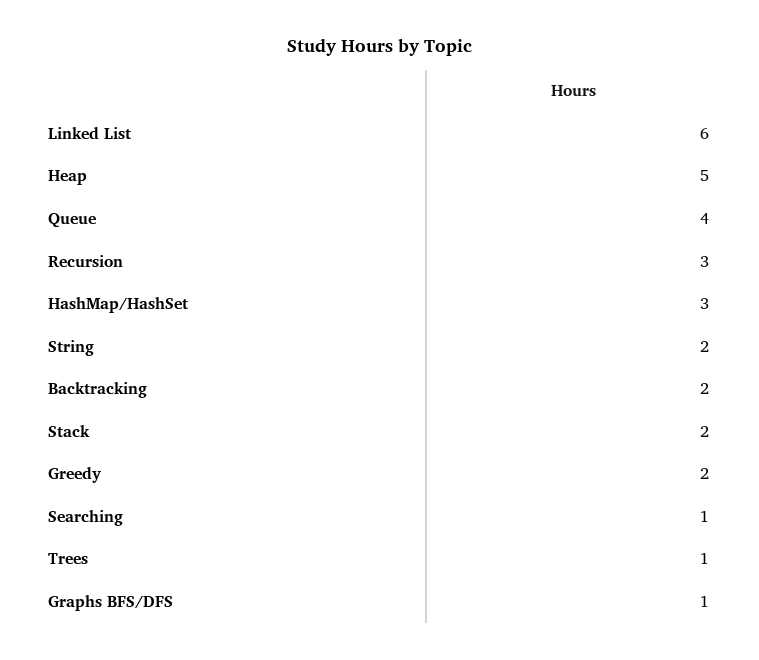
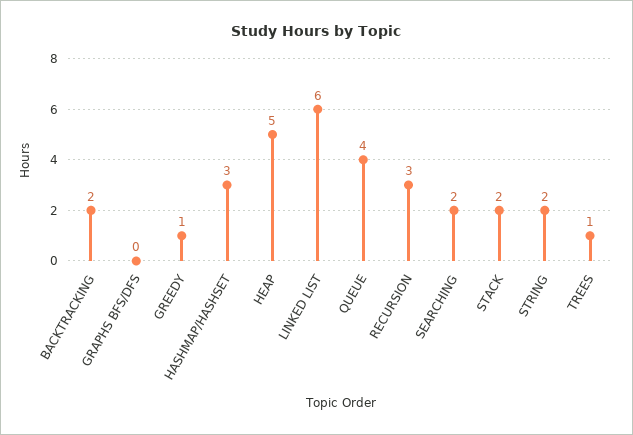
  {
    "Linked List": 6,
    "Heap": 5,
    "Queue": 4,
    "Recursion": 3,
    "HashMap/HashSet": 3,
    "String": 2,
    "Backtracking": 2,
    "Stack": 2,
-   "Greedy": 2,
+   "Greedy": 1,
-   "Searching": 1,
+   "Searching": 2,
    "Trees": 1,
-   "Graphs BFS/DFS": 1
+   "Graphs BFS/DFS": 0
  }

